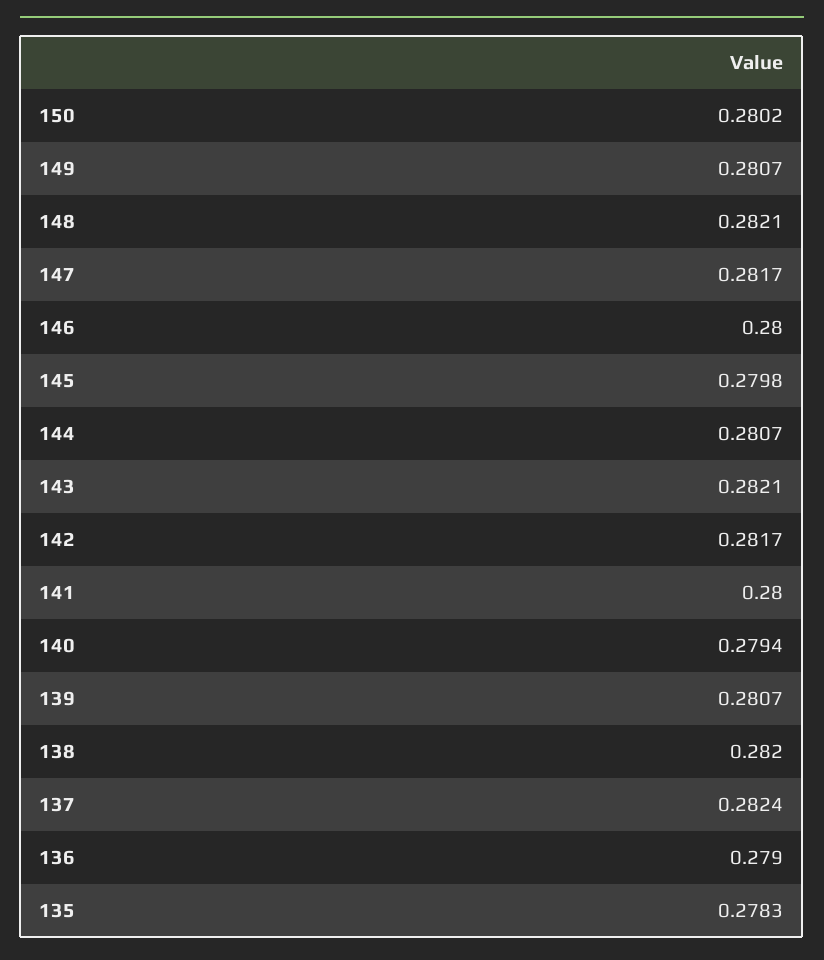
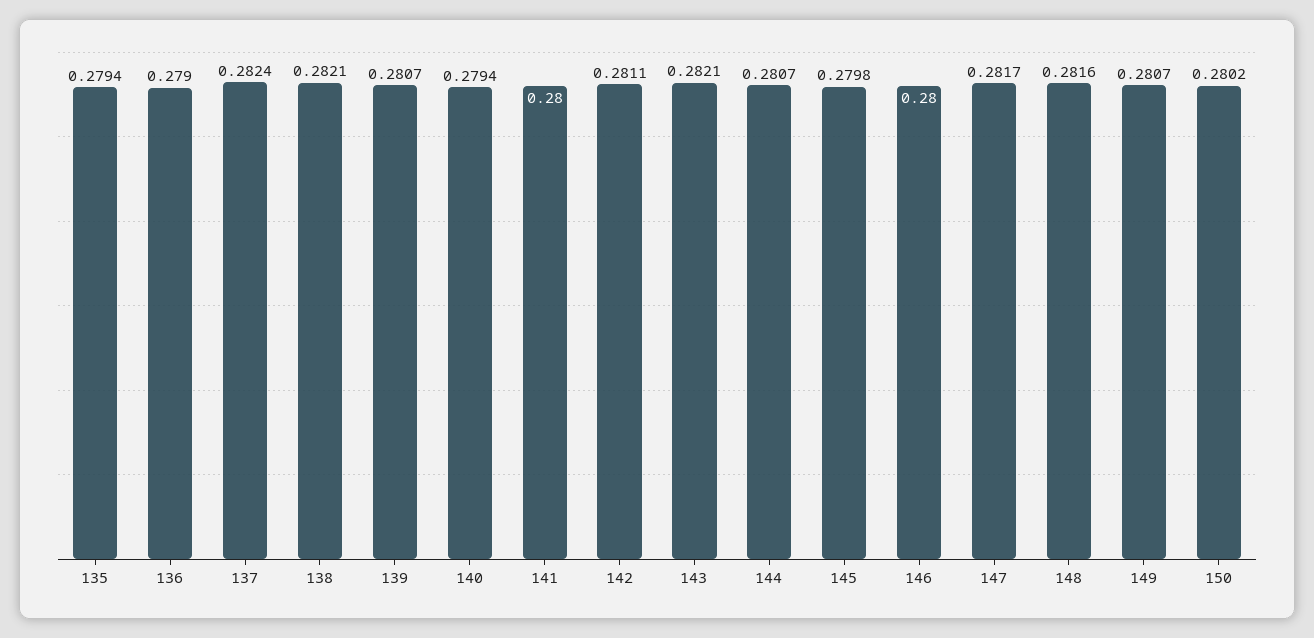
  {
    "150": 0.2802,
    "149": 0.2807,
-   "148": 0.2821,
+   "148": 0.2816,
    "147": 0.2817,
    "146": 0.28,
    "145": 0.2798,
    "144": 0.2807,
    "143": 0.2821,
-   "142": 0.2817,
+   "142": 0.2811,
    "141": 0.28,
    "140": 0.2794,
    "139": 0.2807,
-   "138": 0.282,
+   "138": 0.2821,
    "137": 0.2824,
    "136": 0.279,
-   "135": 0.2783
+   "135": 0.2794
  }

